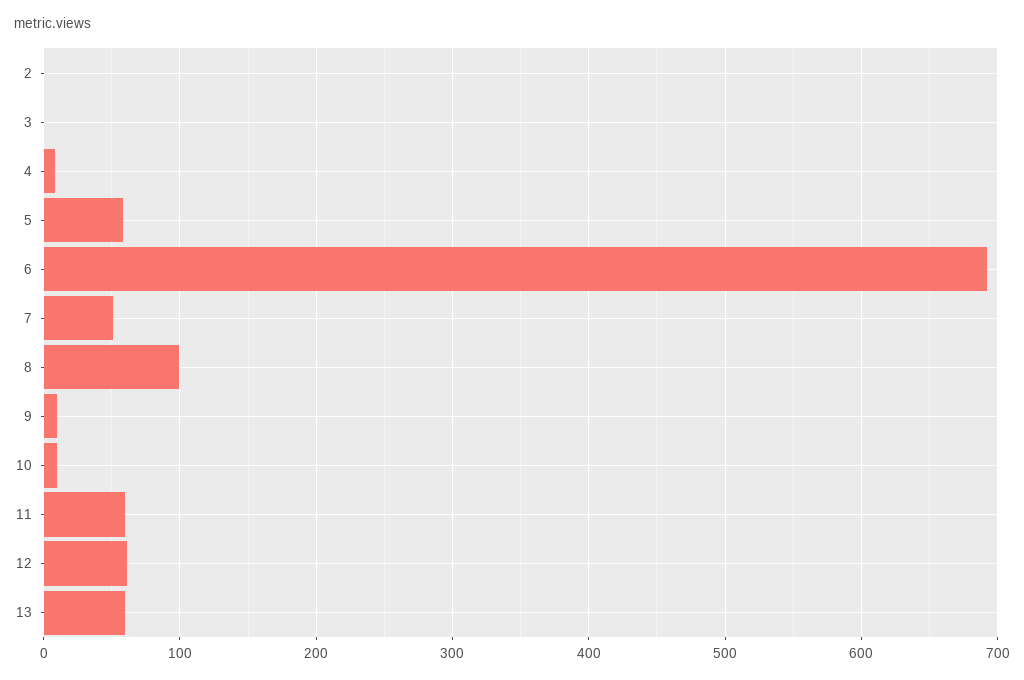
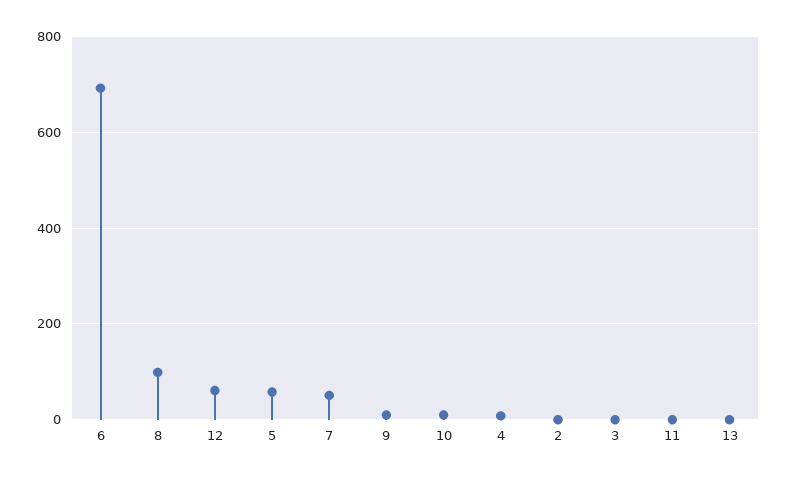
  {
    "2": 0,
    "3": 0,
    "4": 10,
    "5": 60,
    "6": 690,
    "7": 50,
    "8": 100,
    "9": 10,
    "10": 10,
-   "11": 60,
+   "11": 0,
    "12": 60,
-   "13": 60
+   "13": 0
  }

